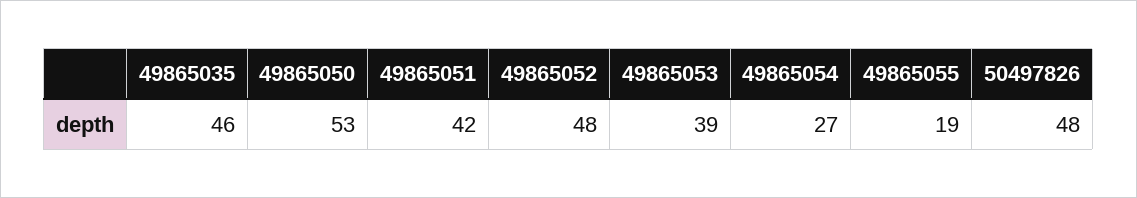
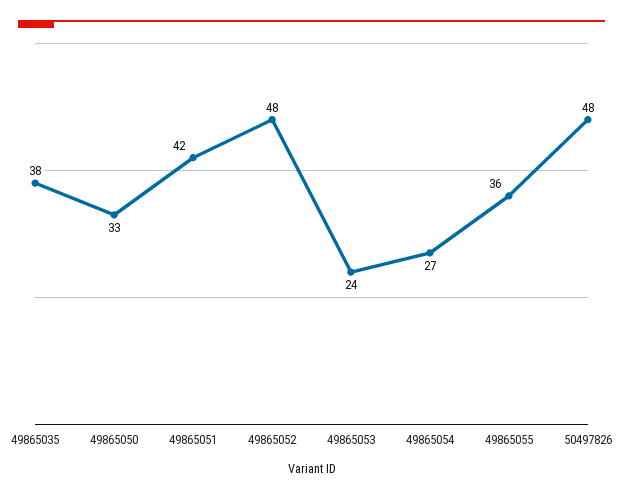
  {
-   "49865035": 46,
+   "49865035": 38,
-   "49865050": 53,
+   "49865050": 33,
    "49865051": 42,
    "49865052": 48,
-   "49865053": 39,
+   "49865053": 24,
    "49865054": 27,
-   "49865055": 19,
+   "49865055": 36,
    "50497826": 48
  }

